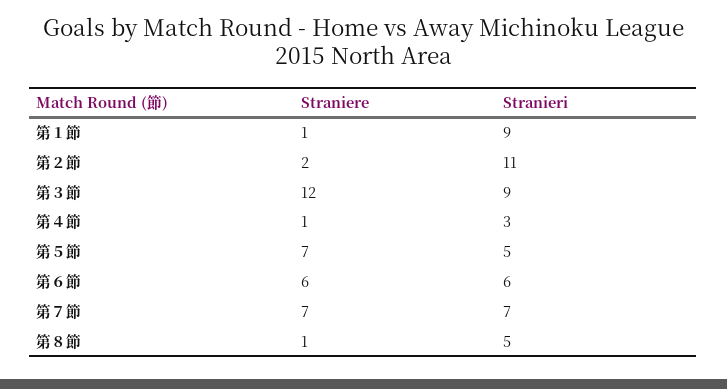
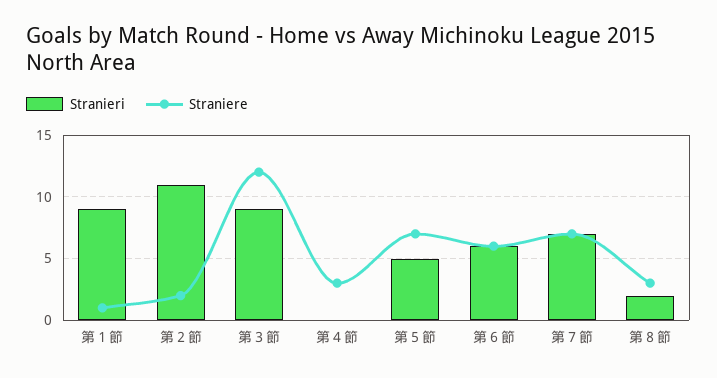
  {
    "Straniere": {
      "第１節": 1,
      "第２節": 2,
      "第３節": 12,
-     "第４節": 1,
+     "第４節": 3,
      "第５節": 7,
      "第６節": 6,
      "第７節": 7,
-     "第８節": 1
+     "第８節": 3
    },
    "Stranieri": {
      "第１節": 9,
      "第２節": 11,
      "第３節": 9,
-     "第４節": 3,
+     "第４節": 0,
      "第５節": 5,
      "第６節": 6,
      "第７節": 7,
-     "第８節": 5
+     "第８節": 2
    }
  }

